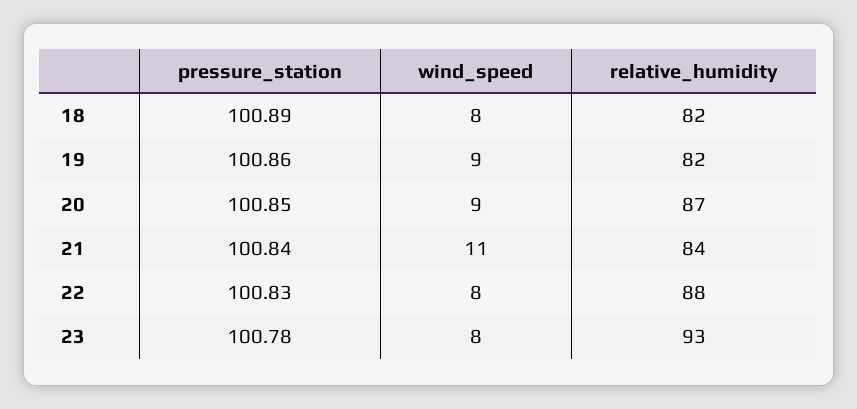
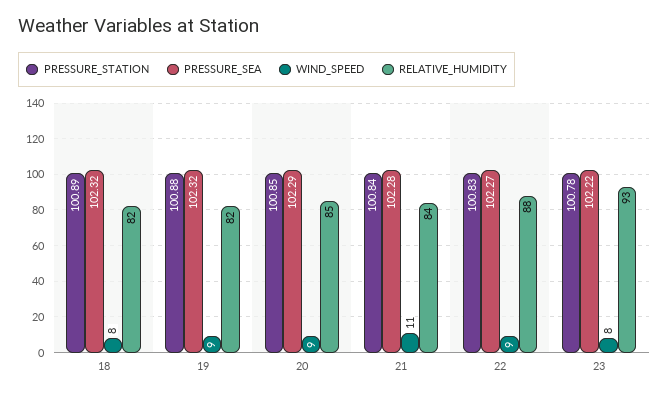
  {
    "pressure_station": {
      "18": 100.89,
-     "19": 100.86,
+     "19": 100.88,
      "20": 100.85,
      "21": 100.84,
      "22": 100.83,
      "23": 100.78
    },
    "wind_speed": {
      "18": 8,
      "19": 9,
      "20": 9,
      "21": 11,
-     "22": 8,
+     "22": 9,
      "23": 8
    },
    "relative_humidity": {
      "18": 82,
      "19": 82,
-     "20": 87,
+     "20": 85,
      "21": 84,
      "22": 88,
      "23": 93
-   }
+   },
+   "PRESSURE_SEA": {
+     "18": 102.32,
+     "19": 102.32,
+     "20": 102.29,
+     "21": 102.28,
+     "22": 102.27,
+     "23": 102.22
+   }
  }

